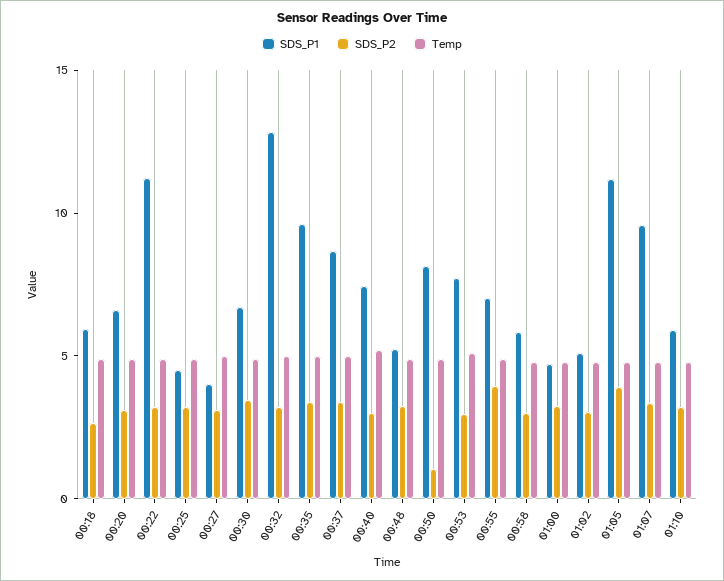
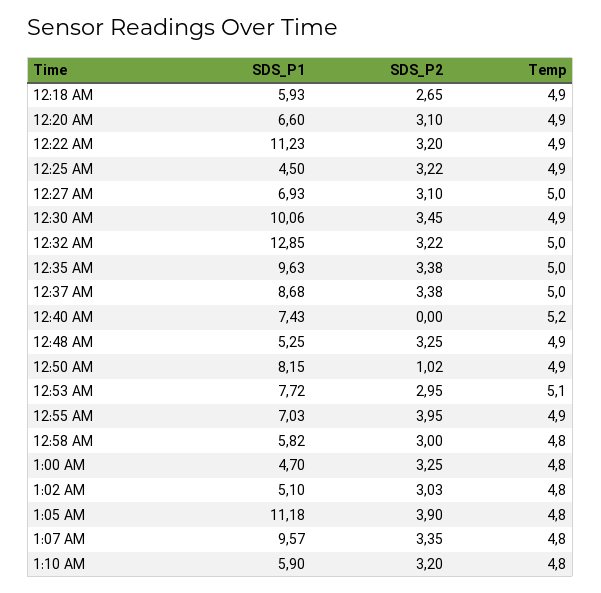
  {
    "SDS_P1": {
      "00:18": 5.93,
      "00:20": 6.6,
      "00:22": 11.23,
      "00:25": 4.5,
-     "00:27": 4,
+     "00:27": 6.93,
-     "00:30": 7,
+     "00:30": 10.06,
      "00:32": 12.85,
      "00:35": 9.63,
      "00:37": 8.68,
      "00:40": 7.43,
      "00:48": 5.25,
      "00:50": 8.15,
      "00:53": 7.72,
      "00:55": 7.03,
      "00:58": 5.82,
      "01:00": 4.7,
      "01:02": 5.1,
      "01:05": 11.18,
      "01:07": 9.57,
      "01:10": 5.9
    },
    "SDS_P2": {
      "00:18": 2.65,
      "00:20": 3.1,
      "00:22": 3.2,
      "00:25": 3.22,
      "00:27": 3.1,
      "00:30": 3.45,
      "00:32": 3.22,
      "00:35": 3.38,
      "00:37": 3.38,
-     "00:40": 3,
+     "00:40": 0,
      "00:48": 3.25,
      "00:50": 1.02,
      "00:53": 2.95,
      "00:55": 3.95,
      "00:58": 3,
      "01:00": 3.25,
      "01:02": 3.03,
      "01:05": 3.9,
      "01:07": 3.35,
      "01:10": 3.2
    },
    "Temp": {
      "00:18": 4.9,
      "00:20": 4.9,
      "00:22": 4.9,
      "00:25": 4.9,
      "00:27": 5,
      "00:30": 4.9,
      "00:32": 5,
      "00:35": 5,
      "00:37": 5,
      "00:40": 5.2,
      "00:48": 4.9,
      "00:50": 4.9,
      "00:53": 5.1,
      "00:55": 4.9,
      "00:58": 4.8,
      "01:00": 4.8,
      "01:02": 4.8,
      "01:05": 4.8,
      "01:07": 4.8,
      "01:10": 4.8
    }
  }

